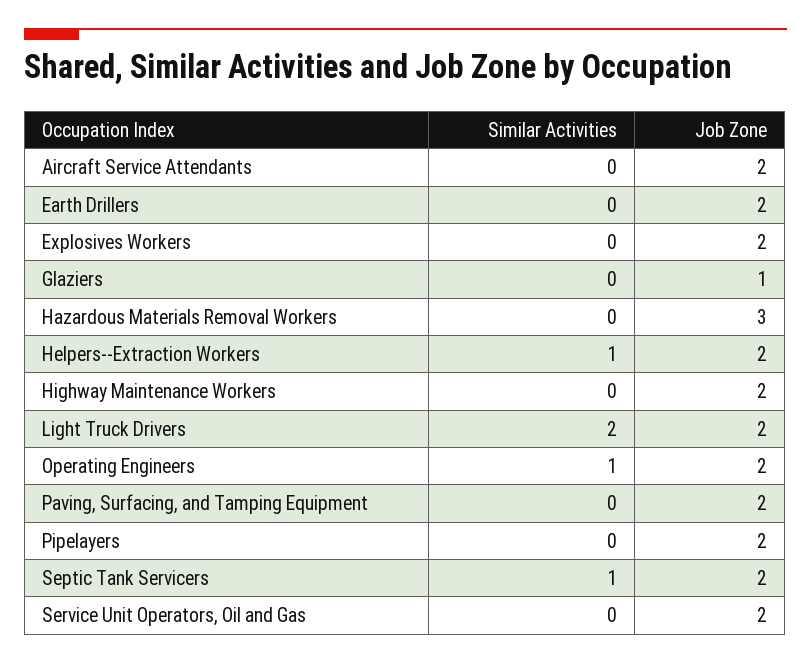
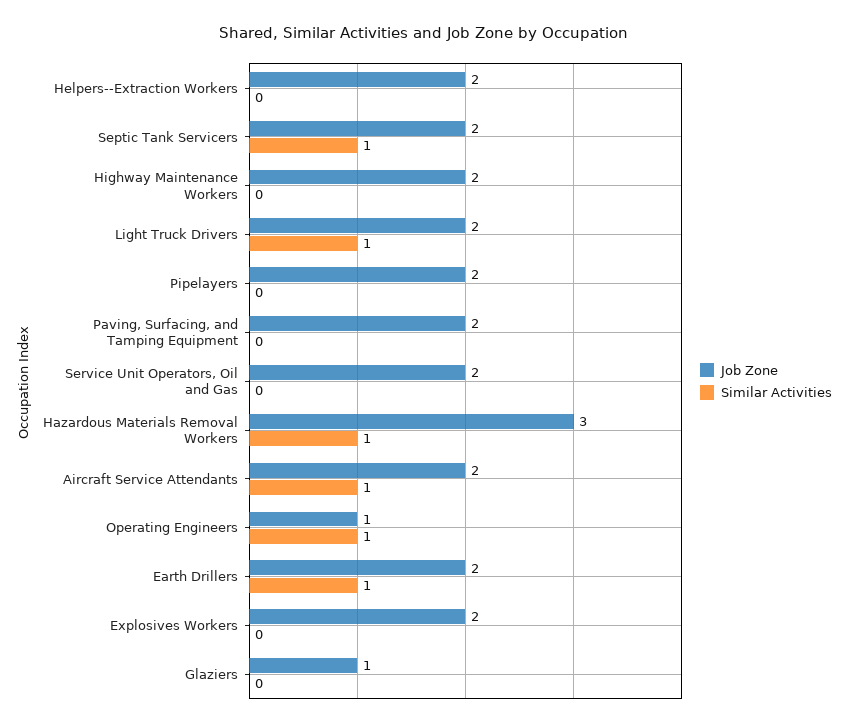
  {
    "Similar Activities": {
-     "Aircraft Service Attendants": 0,
+     "Aircraft Service Attendants": 1,
-     "Earth Drillers": 0,
+     "Earth Drillers": 1,
      "Explosives Workers": 0,
      "Glaziers": 0,
-     "Hazardous Materials Removal Workers": 0,
+     "Hazardous Materials Removal Workers": 1,
-     "Helpers--Extraction Workers": 1,
+     "Helpers--Extraction Workers": 0,
      "Highway Maintenance Workers": 0,
-     "Light Truck Drivers": 2,
+     "Light Truck Drivers": 1,
      "Operating Engineers": 1,
      "Paving, Surfacing, and Tamping Equipment": 0,
      "Pipelayers": 0,
      "Septic Tank Servicers": 1,
      "Service Unit Operators, Oil and Gas": 0
    },
    "Job Zone": {
      "Aircraft Service Attendants": 2,
      "Earth Drillers": 2,
      "Explosives Workers": 2,
      "Glaziers": 1,
      "Hazardous Materials Removal Workers": 3,
      "Helpers--Extraction Workers": 2,
      "Highway Maintenance Workers": 2,
      "Light Truck Drivers": 2,
-     "Operating Engineers": 2,
+     "Operating Engineers": 1,
      "Paving, Surfacing, and Tamping Equipment": 2,
      "Pipelayers": 2,
      "Septic Tank Servicers": 2,
      "Service Unit Operators, Oil and Gas": 2
    }
  }

